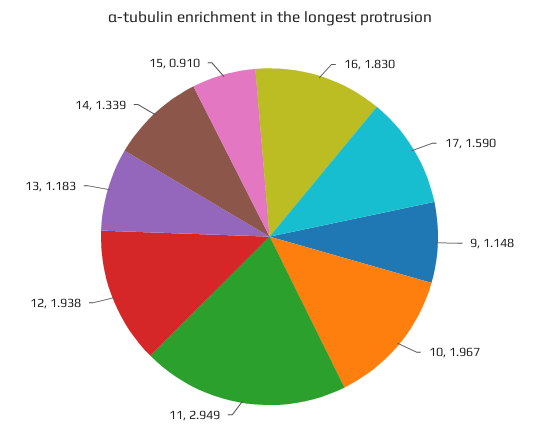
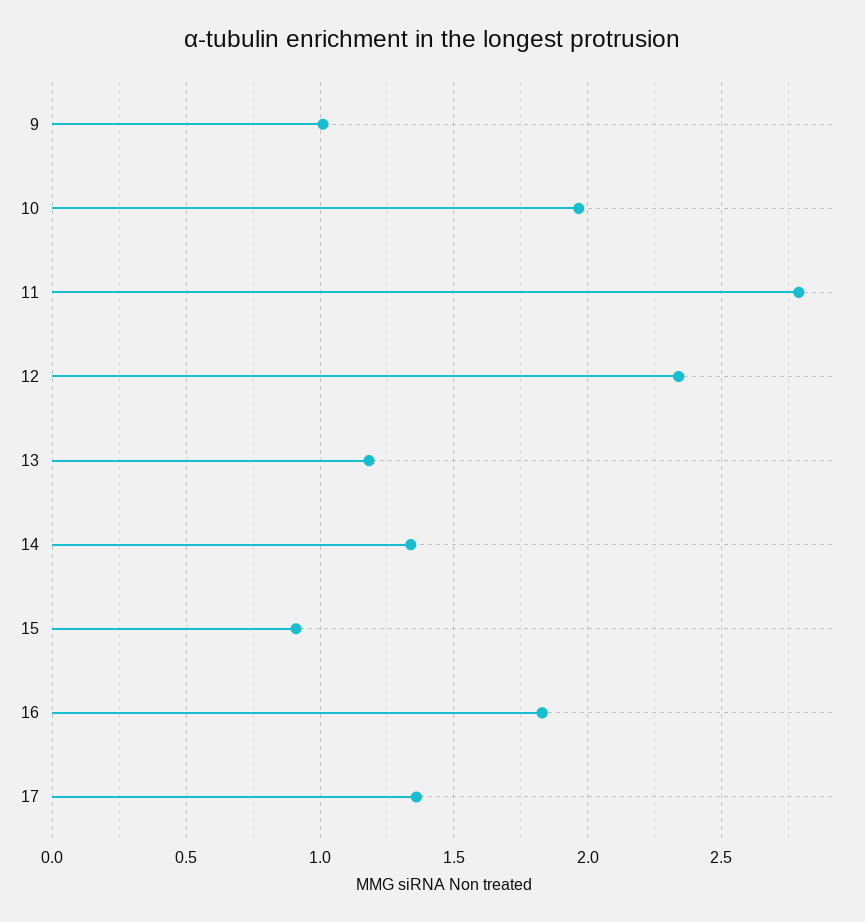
  {
    "16": 1.83,
-   "17": 1.59,
+   "17": 1.35,
-   "9": 1.148,
+   "9": 1,
    "10": 1.967,
-   "11": 2.949,
+   "11": 2.8,
-   "12": 1.938,
+   "12": 2.35,
    "13": 1.183,
    "14": 1.339,
    "15": 0.91
  }

